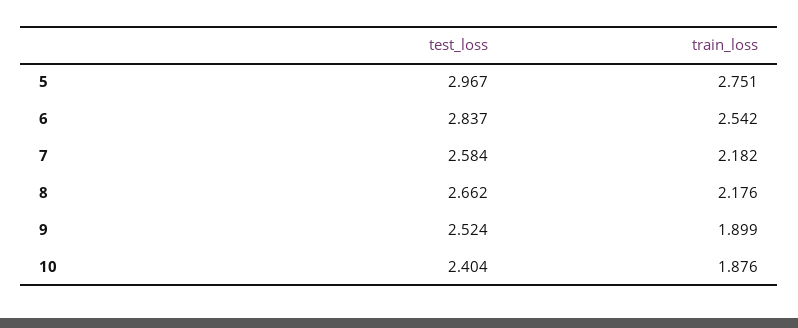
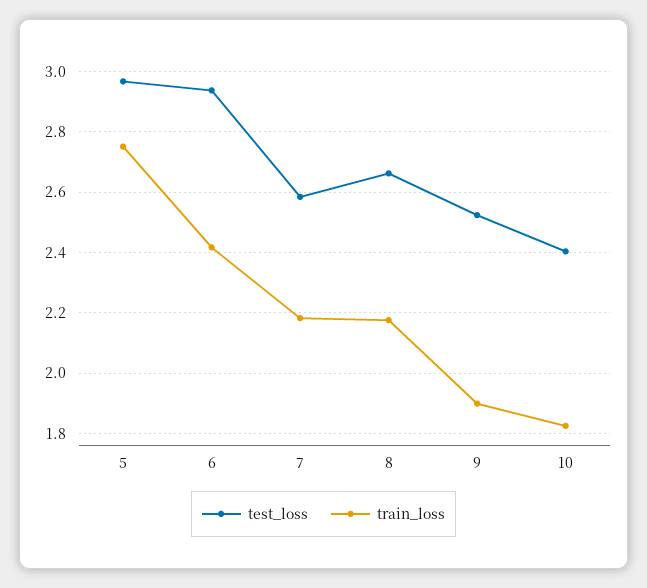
  {
    "test_loss": {
      "5": 2.967,
-     "6": 2.837,
+     "6": 2.94,
      "7": 2.584,
      "8": 2.662,
      "9": 2.524,
      "10": 2.404
    },
    "train_loss": {
      "5": 2.751,
-     "6": 2.542,
+     "6": 2.42,
      "7": 2.182,
      "8": 2.176,
      "9": 1.899,
-     "10": 1.876
+     "10": 1.82
    }
  }

